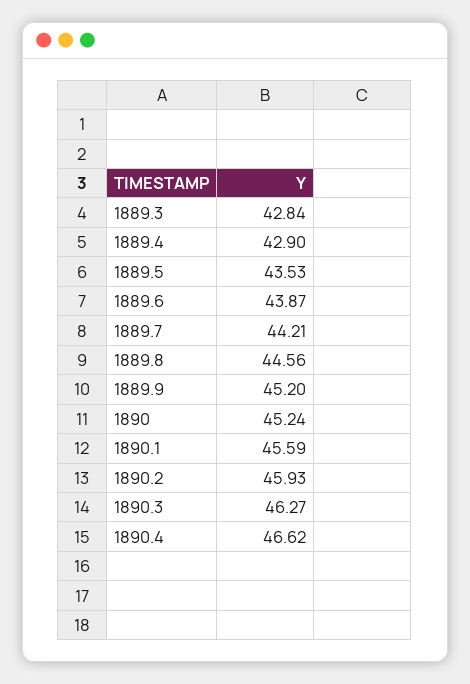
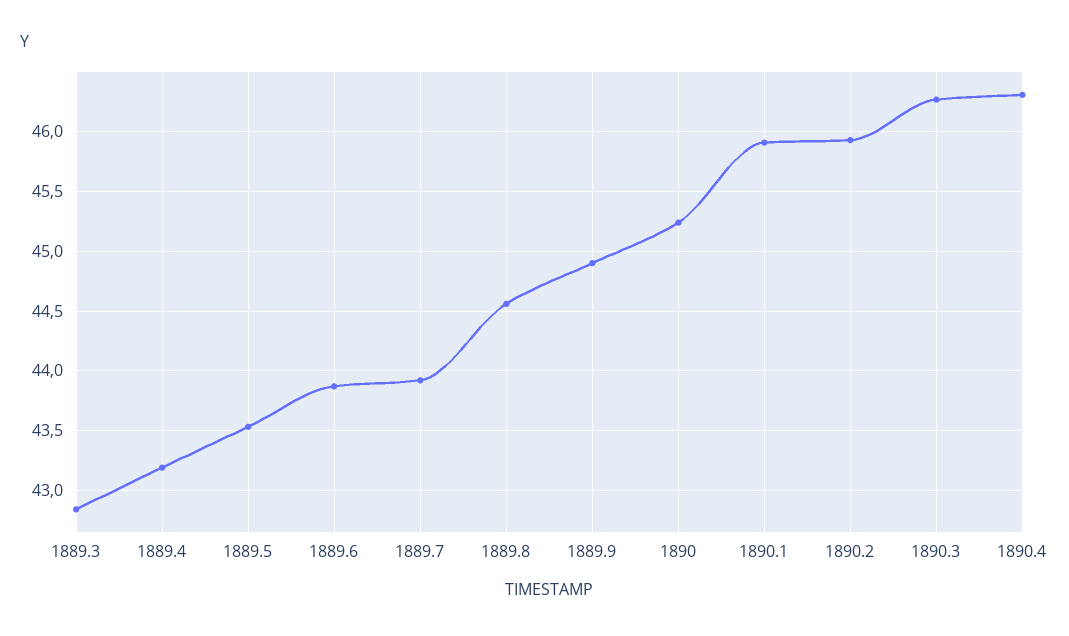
  {
    "1889.3": 42.84,
-   "1889.4": 42.9,
+   "1889.4": 43.2,
    "1889.5": 43.53,
    "1889.6": 43.87,
-   "1889.7": 44.21,
+   "1889.7": 43.9,
    "1889.8": 44.56,
-   "1889.9": 45.2,
+   "1889.9": 44.9,
    "1890": 45.24,
-   "1890.1": 45.59,
+   "1890.1": 45.9,
    "1890.2": 45.93,
    "1890.3": 46.27,
-   "1890.4": 46.62
+   "1890.4": 46.3
  }

